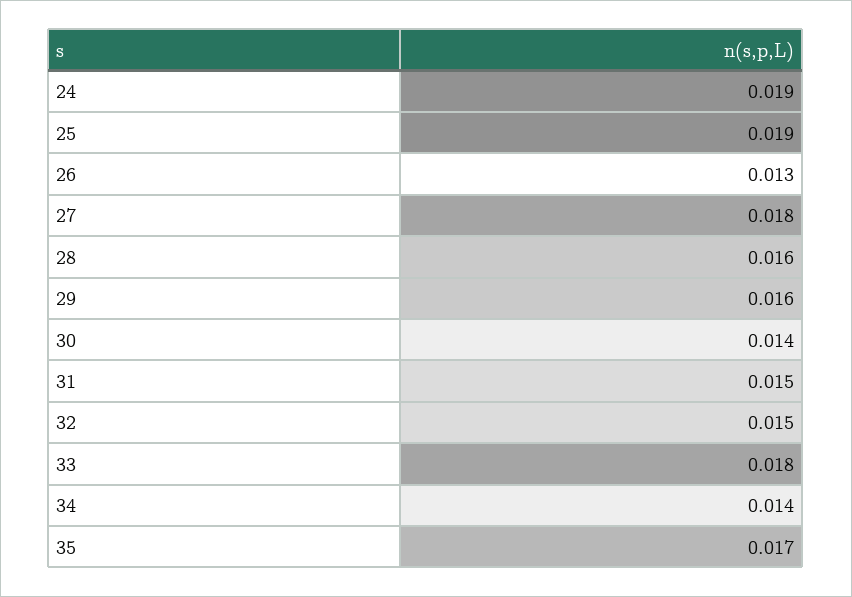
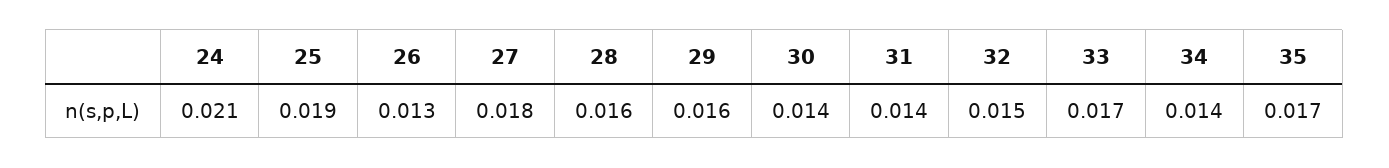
  {
-   "24": 0.019,
+   "24": 0.021,
    "25": 0.019,
    "26": 0.013,
    "27": 0.018,
    "28": 0.016,
    "29": 0.016,
    "30": 0.014,
-   "31": 0.015,
+   "31": 0.014,
    "32": 0.015,
-   "33": 0.018,
+   "33": 0.017,
    "34": 0.014,
    "35": 0.017
  }

